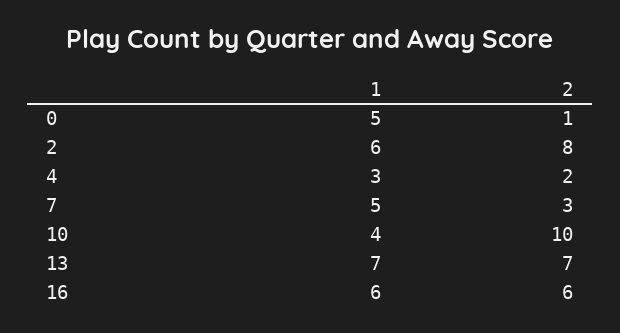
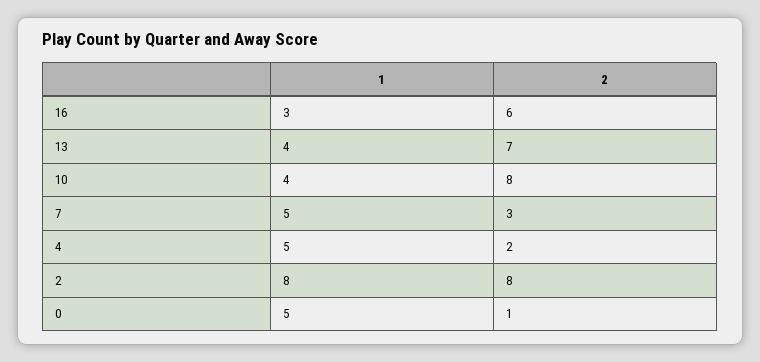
  {
    "1": {
      "0": 5,
-     "2": 6,
+     "2": 8,
-     "4": 3,
+     "4": 5,
      "7": 5,
      "10": 4,
-     "13": 7,
+     "13": 4,
-     "16": 6
+     "16": 3
    },
    "2": {
      "0": 1,
      "2": 8,
      "4": 2,
      "7": 3,
-     "10": 10,
+     "10": 8,
      "13": 7,
      "16": 6
    }
  }

